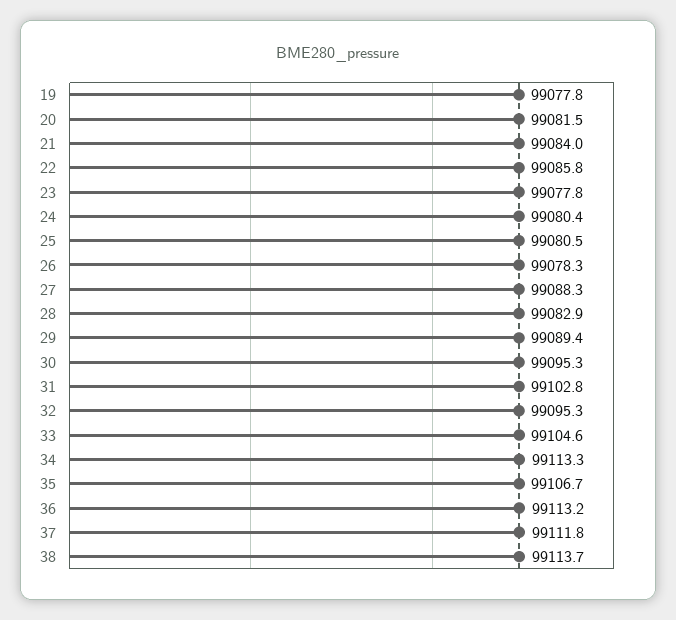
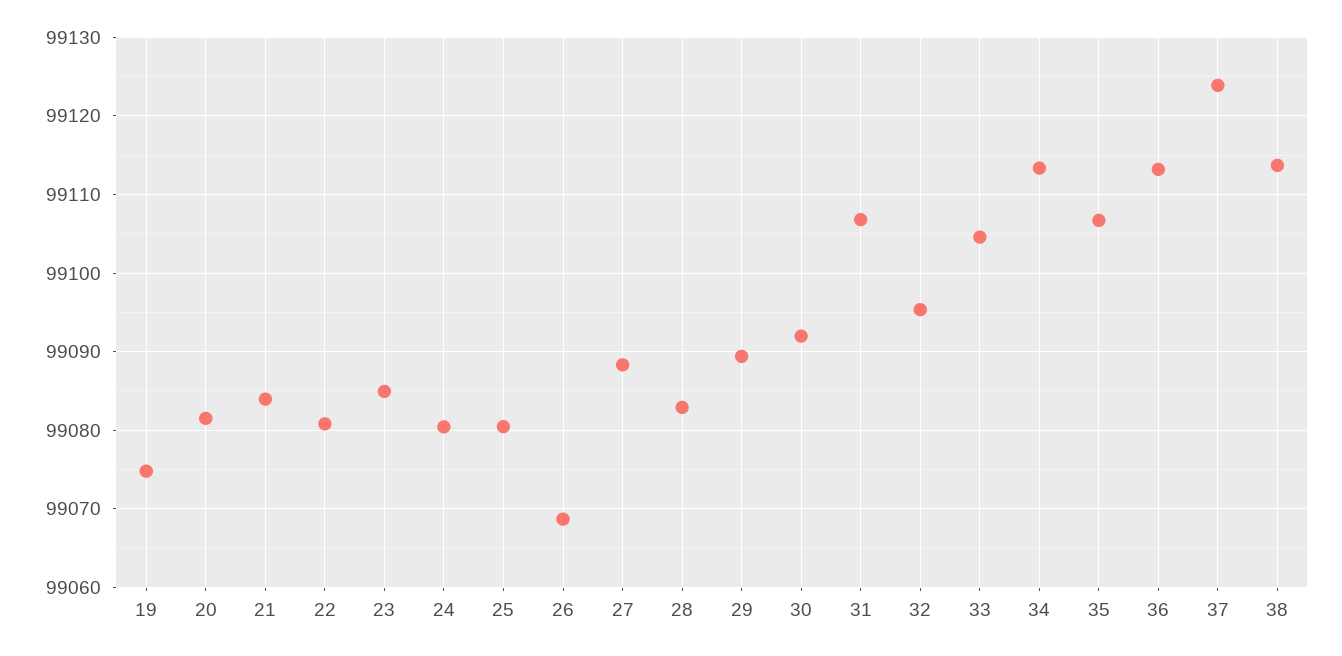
  {
-   "19": 99077.8,
+   "19": 99075,
    "20": 99081.5,
    "21": 99084,
-   "22": 99085.8,
+   "22": 99081,
-   "23": 99077.8,
+   "23": 99085,
    "24": 99080.4,
    "25": 99080.5,
-   "26": 99078.3,
+   "26": 99069,
    "27": 99088.3,
    "28": 99082.9,
    "29": 99089.4,
-   "30": 99095.3,
+   "30": 99092,
-   "31": 99102.8,
+   "31": 99107,
    "32": 99095.3,
    "33": 99104.6,
    "34": 99113.3,
    "35": 99106.7,
    "36": 99113.2,
-   "37": 99111.8,
+   "37": 99124,
    "38": 99113.7
  }

